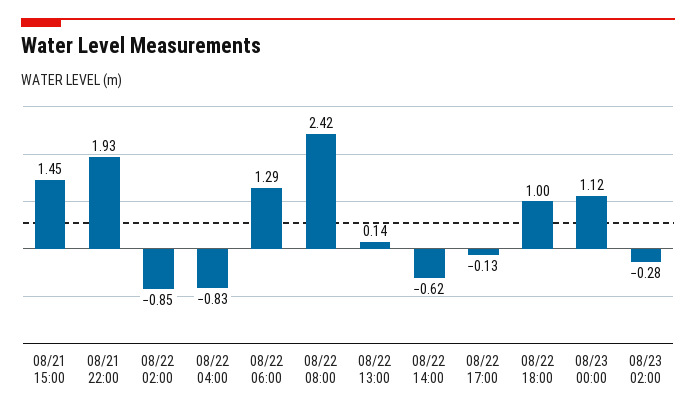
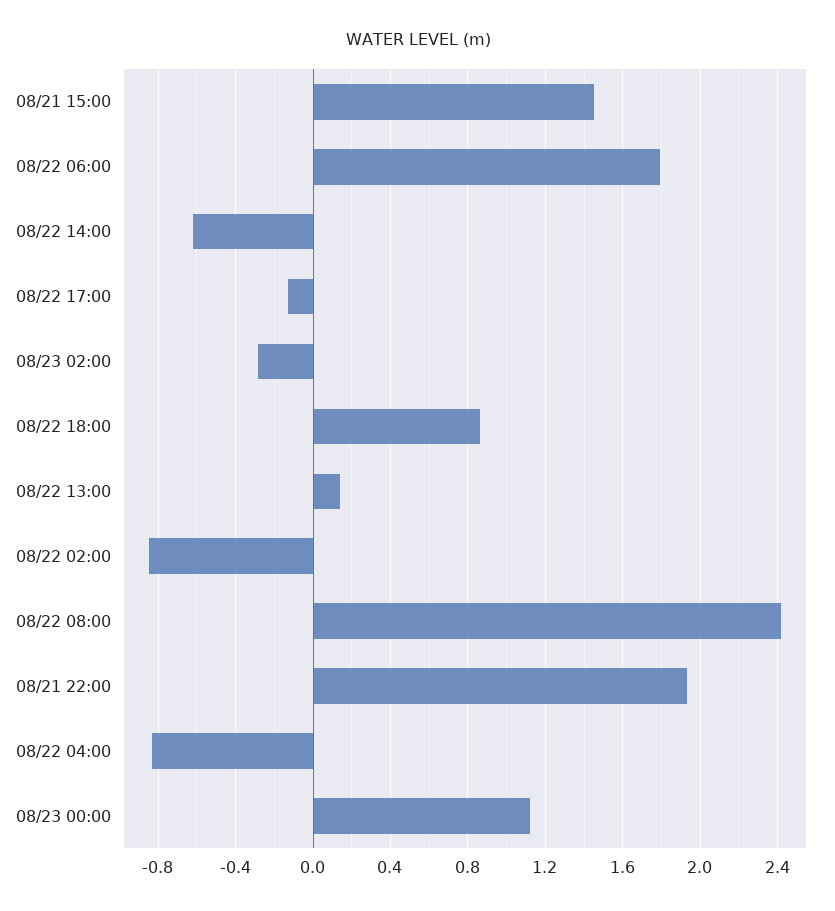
  {
    "08/21 15:00": 1.45,
    "08/21 22:00": 1.93,
    "08/22 02:00": -0.85,
    "08/22 04:00": -0.83,
-   "08/22 06:00": 1.29,
+   "08/22 06:00": 1.8,
    "08/22 08:00": 2.42,
    "08/22 13:00": 0.14,
    "08/22 14:00": -0.62,
    "08/22 17:00": -0.13,
-   "08/22 18:00": 1,
+   "08/22 18:00": 0.85,
    "08/23 00:00": 1.12,
    "08/23 02:00": -0.28
  }

